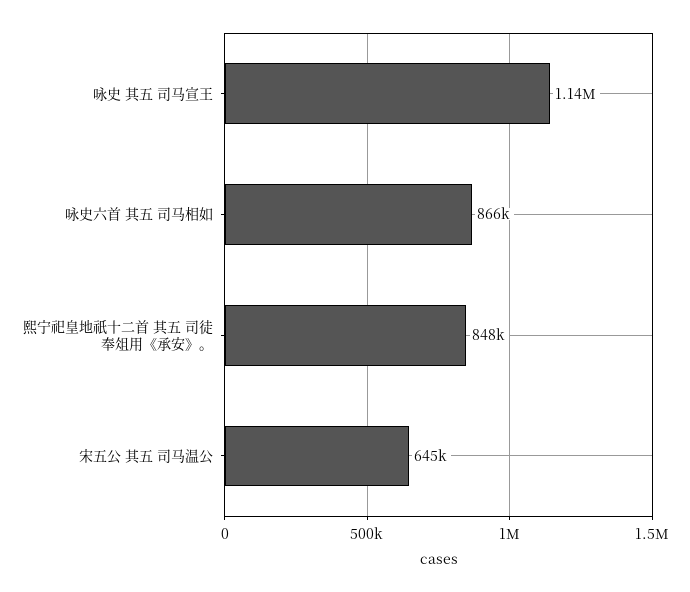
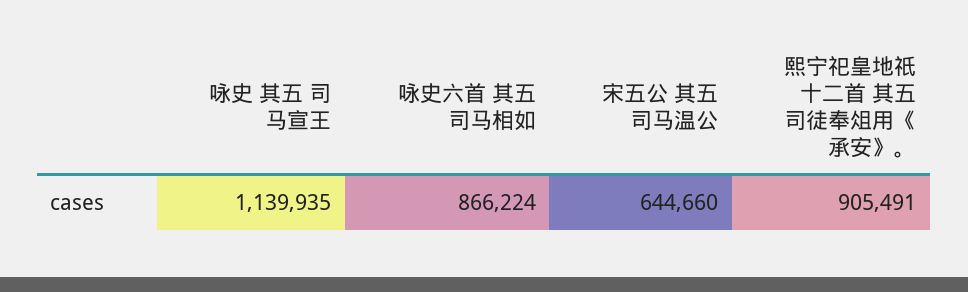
  {
    "咏史 其五 司马宣王": 1139935,
    "咏史六首 其五 司马相如": 866224,
-   "熙宁祀皇地祇十二首 其五 司徒奉俎用《承安》。": 848000,
+   "熙宁祀皇地祇十二首 其五 司徒奉俎用《承安》。": 905491,
    "宋五公 其五 司马温公": 644660
  }

